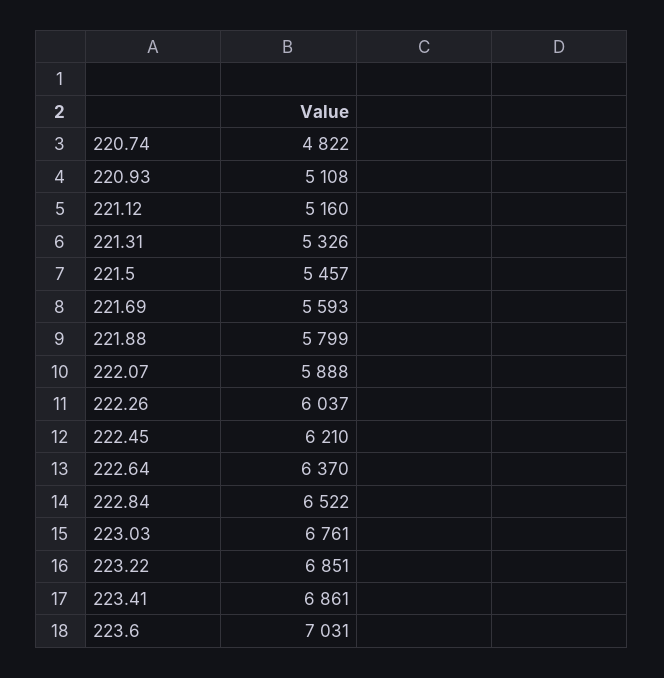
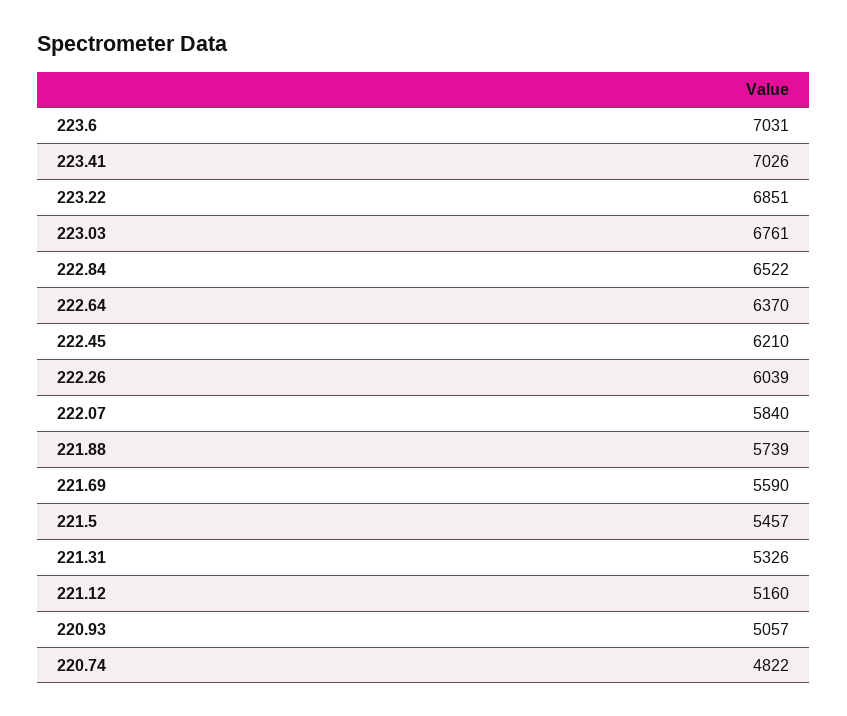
  {
    "220.74": 4822,
-   "220.93": 5108,
+   "220.93": 5057,
    "221.12": 5160,
    "221.31": 5326,
    "221.5": 5457,
-   "221.69": 5593,
+   "221.69": 5590,
-   "221.88": 5799,
+   "221.88": 5739,
-   "222.07": 5888,
+   "222.07": 5840,
-   "222.26": 6037,
+   "222.26": 6039,
    "222.45": 6210,
    "222.64": 6370,
    "222.84": 6522,
    "223.03": 6761,
    "223.22": 6851,
-   "223.41": 6861,
+   "223.41": 7026,
    "223.6": 7031
  }

